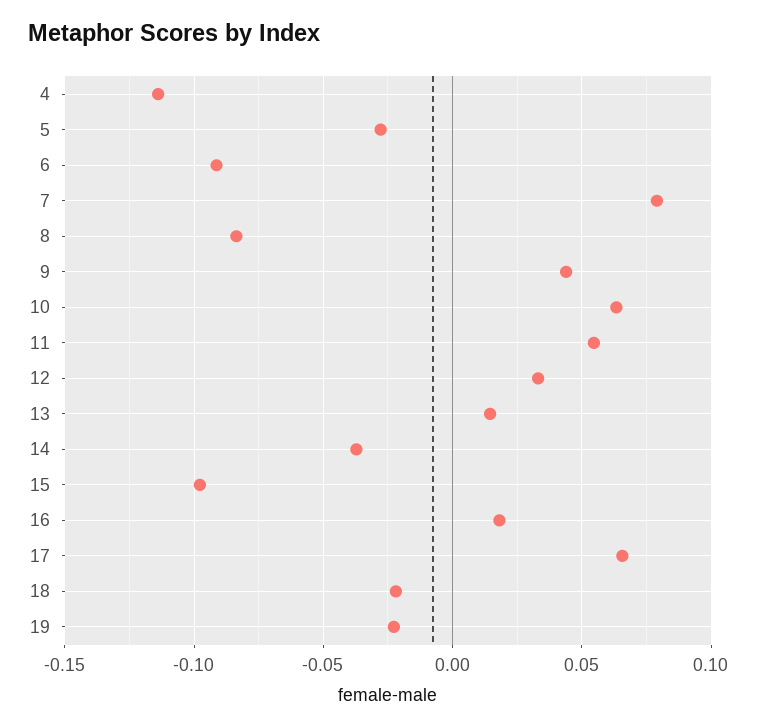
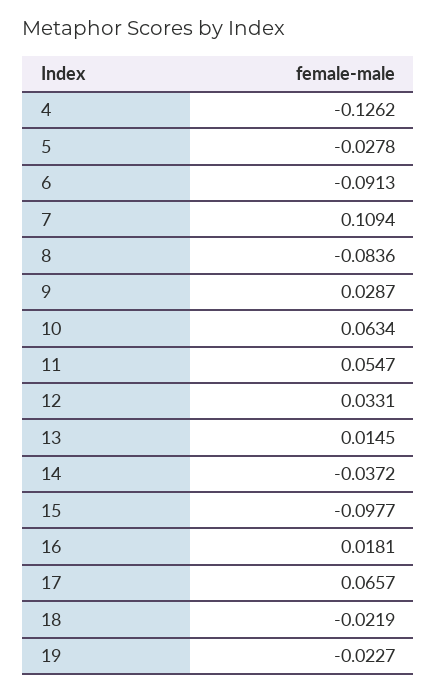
  {
-   "4": -0.115,
+   "4": -0.1262,
    "5": -0.0278,
    "6": -0.0913,
-   "7": 0.08,
+   "7": 0.1094,
    "8": -0.0836,
-   "9": 0.045,
+   "9": 0.0287,
    "10": 0.0634,
    "11": 0.0547,
    "12": 0.0331,
    "13": 0.0145,
    "14": -0.0372,
    "15": -0.0977,
    "16": 0.0181,
    "17": 0.0657,
    "18": -0.0219,
    "19": -0.0227
  }

